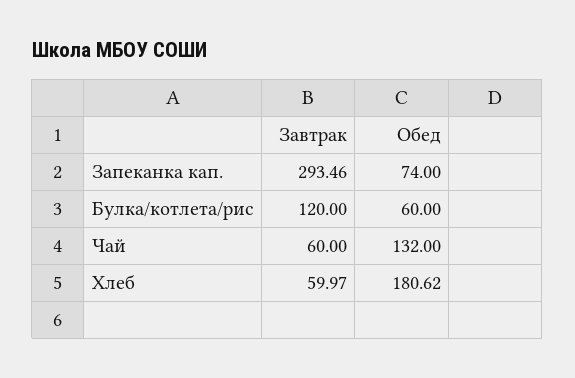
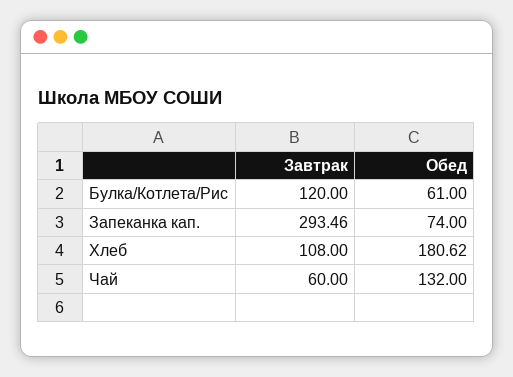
  {
    "Завтрак": {
      "Запеканка кап.": 293.46,
      "Булка/котлета/рис": 120,
      "Чай": 60,
-     "Хлеб": 59.97
+     "Хлеб": 108
    },
    "Обед": {
      "Запеканка кап.": 74,
-     "Булка/котлета/рис": 60,
+     "Булка/котлета/рис": 61,
      "Чай": 132,
      "Хлеб": 180.62
    }
  }

